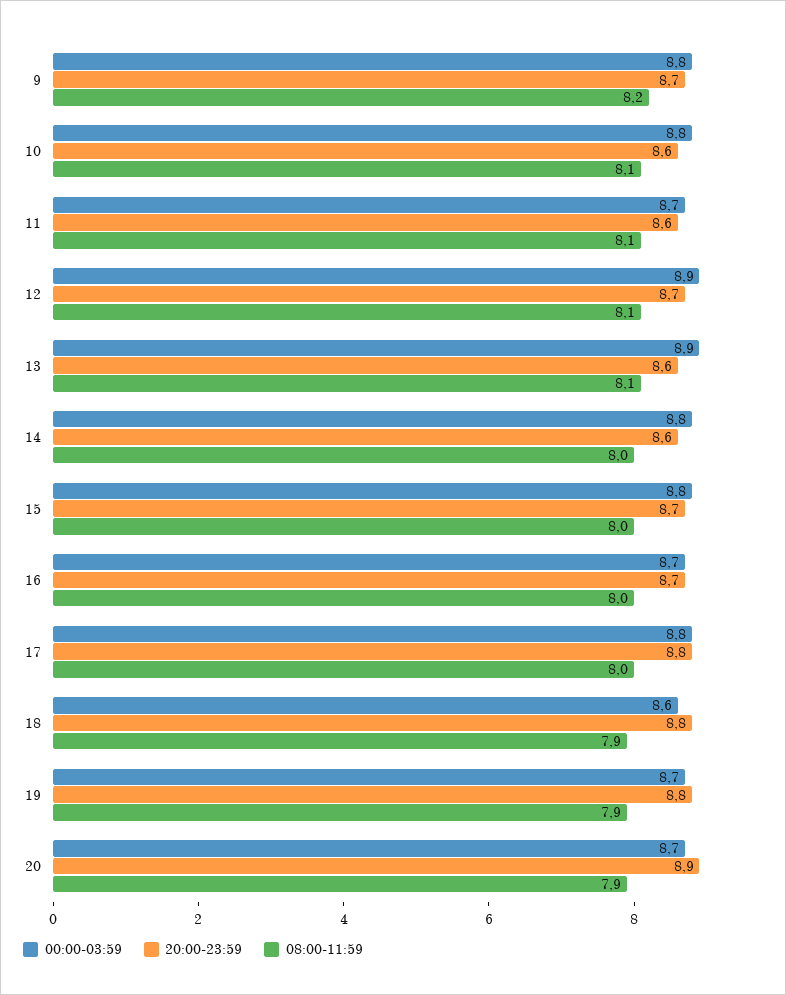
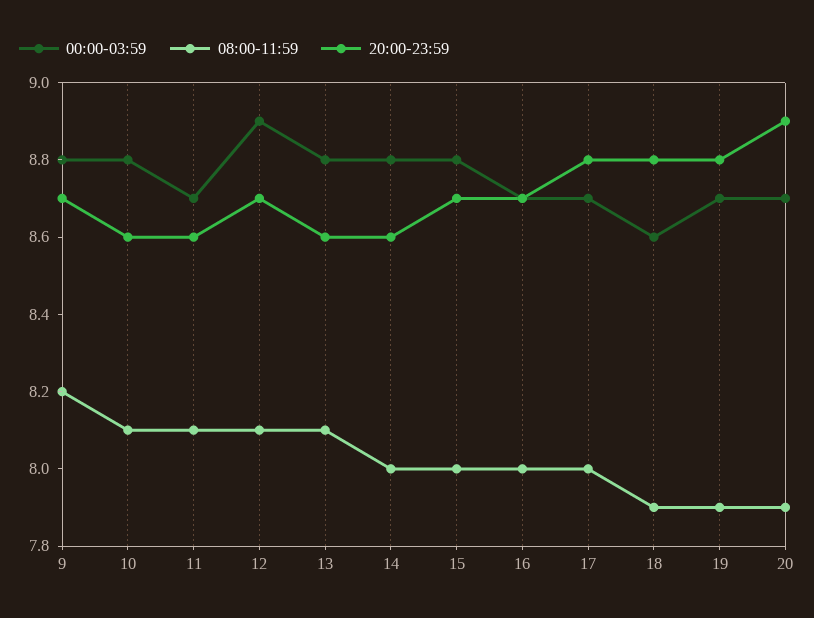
  {
    "00:00-03:59": {
      "9": 8.8,
      "10": 8.8,
      "11": 8.7,
      "12": 8.9,
-     "13": 8.9,
+     "13": 8.8,
      "14": 8.8,
      "15": 8.8,
      "16": 8.7,
-     "17": 8.8,
+     "17": 8.7,
      "18": 8.6,
      "19": 8.7,
      "20": 8.7
    },
    "20:00-23:59": {
      "9": 8.7,
      "10": 8.6,
      "11": 8.6,
      "12": 8.7,
      "13": 8.6,
      "14": 8.6,
      "15": 8.7,
      "16": 8.7,
      "17": 8.8,
      "18": 8.8,
      "19": 8.8,
      "20": 8.9
    },
    "08:00-11:59": {
      "9": 8.2,
      "10": 8.1,
      "11": 8.1,
      "12": 8.1,
      "13": 8.1,
      "14": 8,
      "15": 8,
      "16": 8,
      "17": 8,
      "18": 7.9,
      "19": 7.9,
      "20": 7.9
    }
  }

